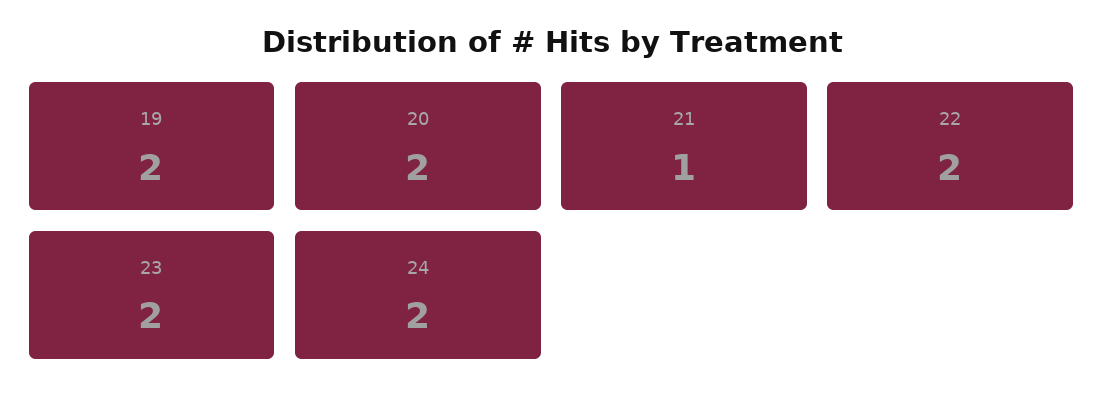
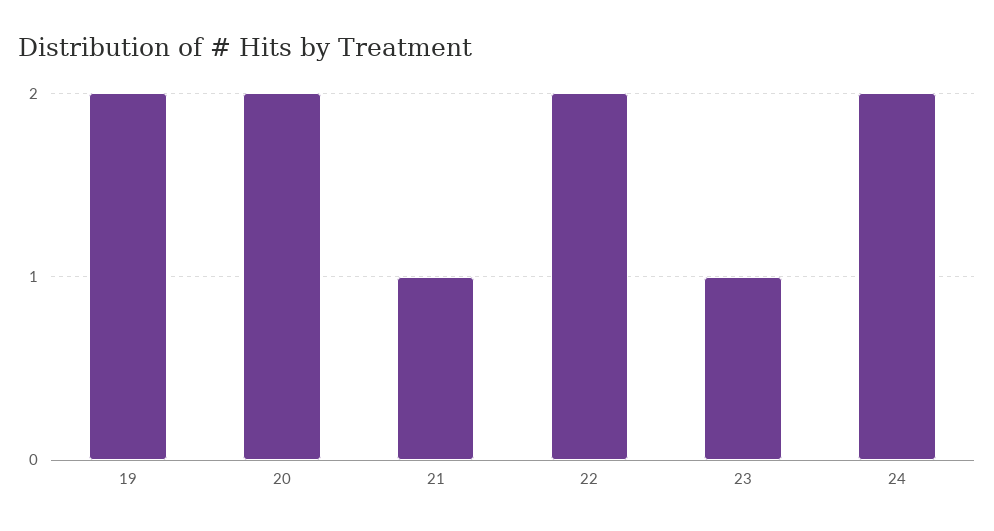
  {
    "19": 2,
    "20": 2,
    "21": 1,
    "22": 2,
-   "23": 2,
+   "23": 1,
    "24": 2
  }

